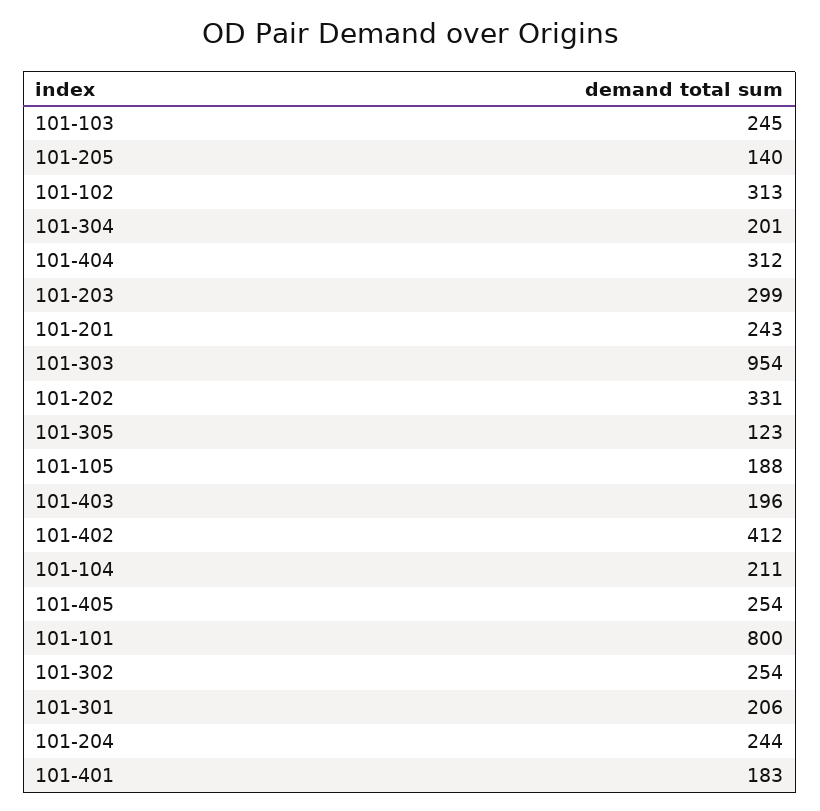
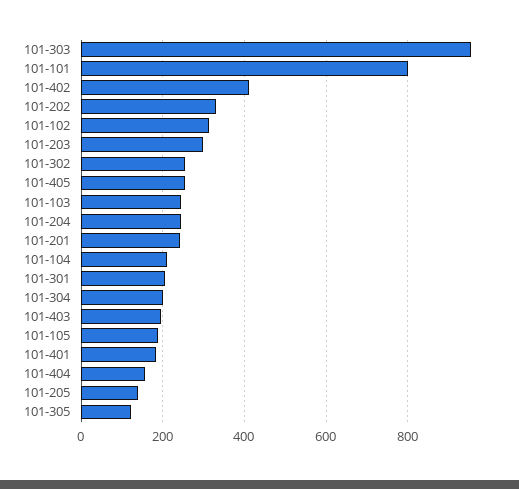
  {
    "101-103": 245,
    "101-205": 140,
    "101-102": 313,
    "101-304": 201,
-   "101-404": 312,
+   "101-404": 160,
    "101-203": 299,
    "101-201": 243,
    "101-303": 954,
    "101-202": 331,
    "101-305": 123,
    "101-105": 188,
    "101-403": 196,
    "101-402": 412,
    "101-104": 211,
    "101-405": 254,
    "101-101": 800,
    "101-302": 254,
    "101-301": 206,
    "101-204": 244,
    "101-401": 183
  }

